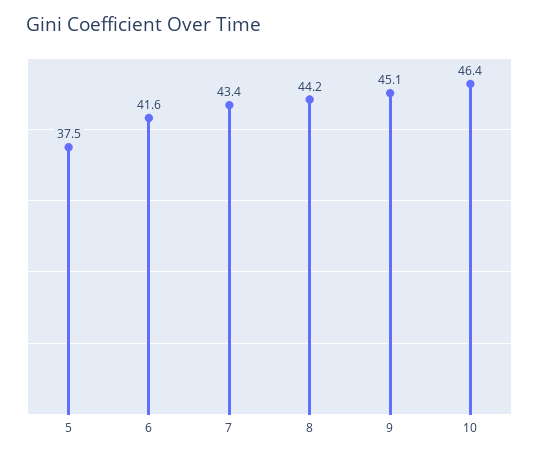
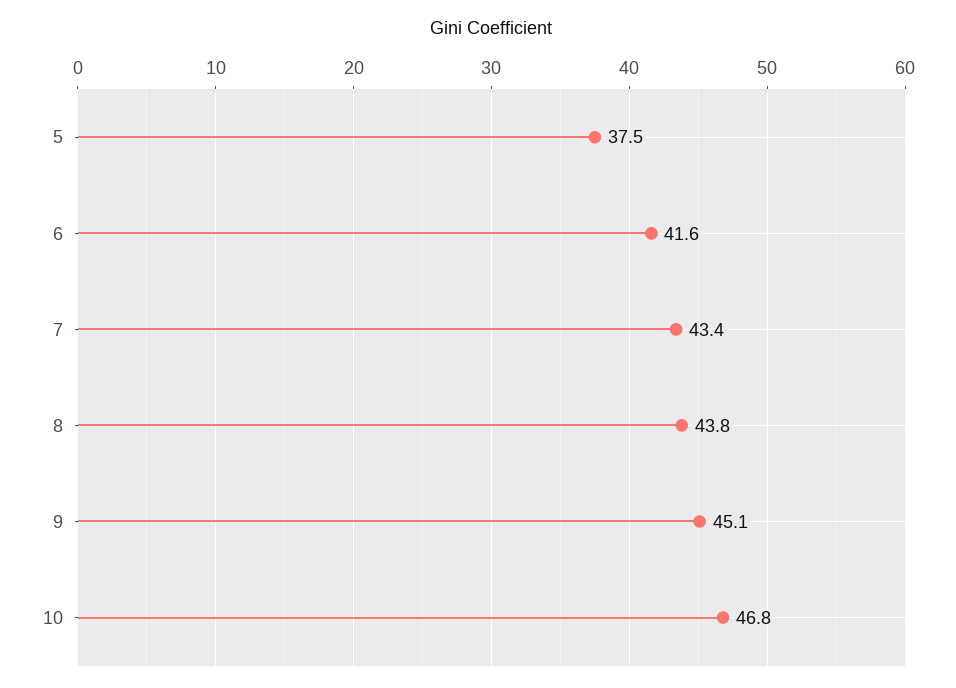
  {
    "5": 37.5,
    "6": 41.6,
    "7": 43.4,
-   "8": 44.2,
+   "8": 43.8,
    "9": 45.1,
-   "10": 46.4
+   "10": 46.8
  }

